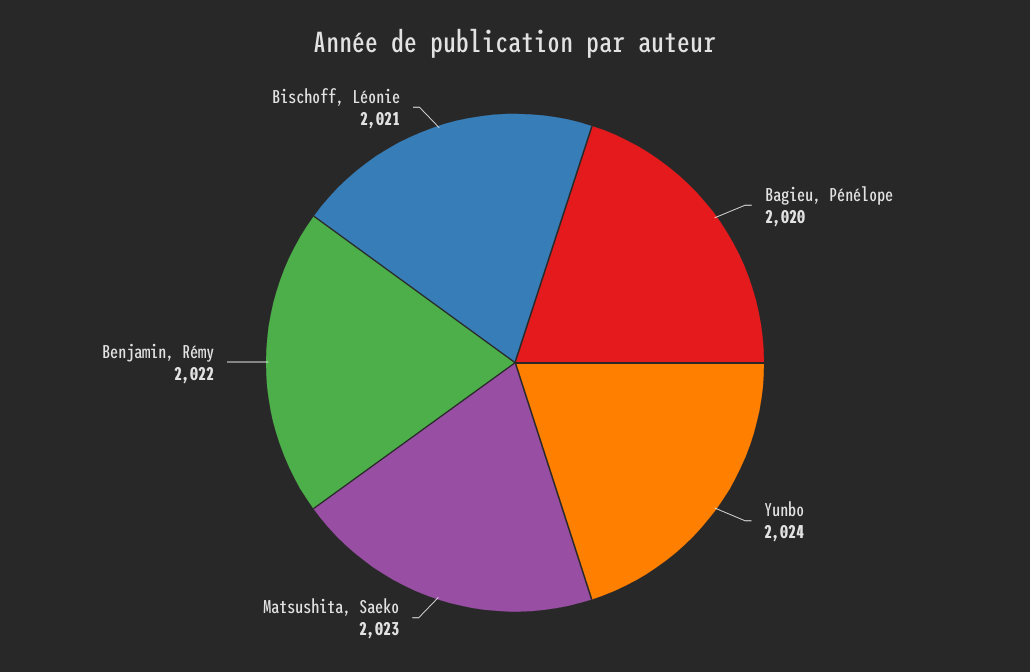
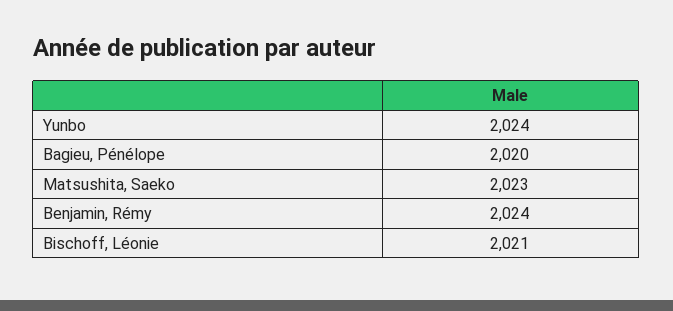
  {
    "Bagieu, Pénélope": 2020,
    "Yunbo": 2024,
    "Matsushita, Saeko": 2023,
-   "Benjamin, Rémy": 2022,
+   "Benjamin, Rémy": 2024,
    "Bischoff, Léonie": 2021
  }

